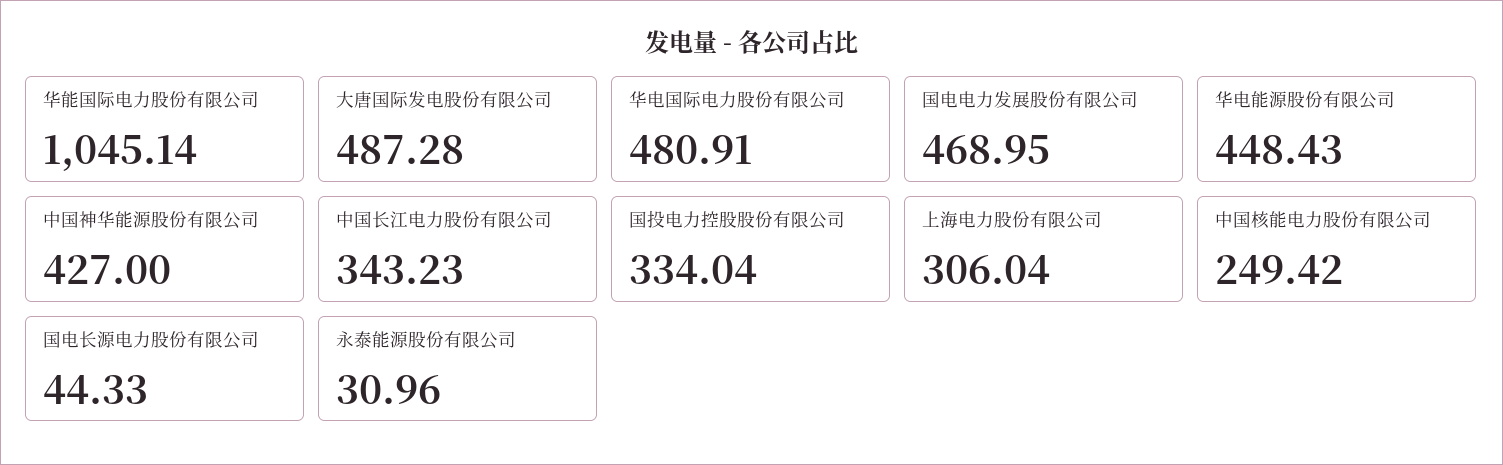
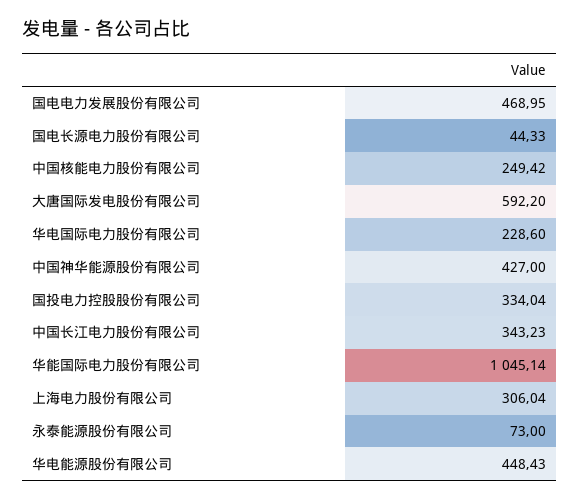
  {
    "华能国际电力股份有限公司": 1045.14,
-   "大唐国际发电股份有限公司": 487.28,
+   "大唐国际发电股份有限公司": 592.2,
-   "华电国际电力股份有限公司": 480.91,
+   "华电国际电力股份有限公司": 228.6,
    "国电电力发展股份有限公司": 468.95,
    "华电能源股份有限公司": 448.43,
    "中国神华能源股份有限公司": 427,
    "中国长江电力股份有限公司": 343.23,
    "国投电力控股股份有限公司": 334.04,
    "上海电力股份有限公司": 306.04,
    "中国核能电力股份有限公司": 249.42,
    "国电长源电力股份有限公司": 44.33,
-   "永泰能源股份有限公司": 30.96
+   "永泰能源股份有限公司": 73
  }

